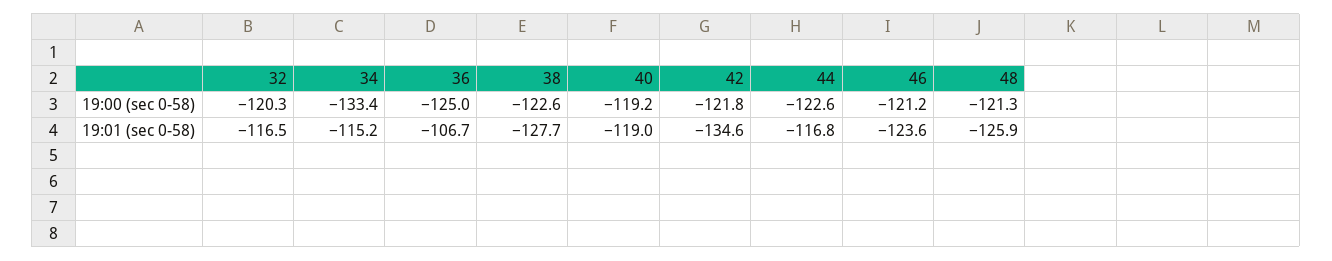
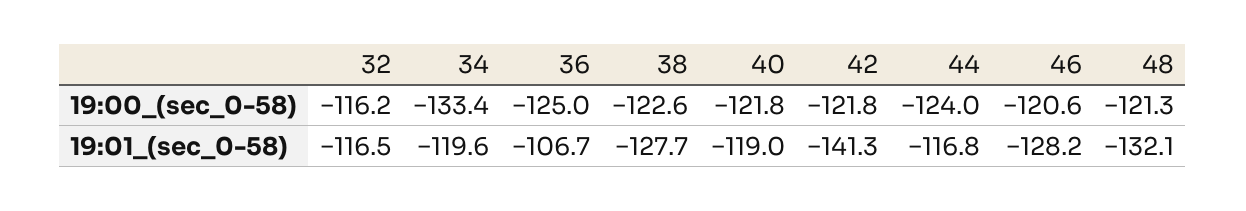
  {
    "32": {
-     "19:00 (sec 0-58)": -120.3,
+     "19:00 (sec 0-58)": -116.2,
      "19:01 (sec 0-58)": -116.5
    },
    "34": {
      "19:00 (sec 0-58)": -133.4,
-     "19:01 (sec 0-58)": -115.2
+     "19:01 (sec 0-58)": -119.6
    },
    "36": {
      "19:00 (sec 0-58)": -125,
      "19:01 (sec 0-58)": -106.7
    },
    "38": {
      "19:00 (sec 0-58)": -122.6,
      "19:01 (sec 0-58)": -127.7
    },
    "40": {
-     "19:00 (sec 0-58)": -119.2,
+     "19:00 (sec 0-58)": -121.8,
      "19:01 (sec 0-58)": -119
    },
    "42": {
      "19:00 (sec 0-58)": -121.8,
-     "19:01 (sec 0-58)": -134.6
+     "19:01 (sec 0-58)": -141.3
    },
    "44": {
-     "19:00 (sec 0-58)": -122.6,
+     "19:00 (sec 0-58)": -124,
      "19:01 (sec 0-58)": -116.8
    },
    "46": {
-     "19:00 (sec 0-58)": -121.2,
+     "19:00 (sec 0-58)": -120.6,
-     "19:01 (sec 0-58)": -123.6
+     "19:01 (sec 0-58)": -128.2
    },
    "48": {
      "19:00 (sec 0-58)": -121.3,
-     "19:01 (sec 0-58)": -125.9
+     "19:01 (sec 0-58)": -132.1
    }
  }

